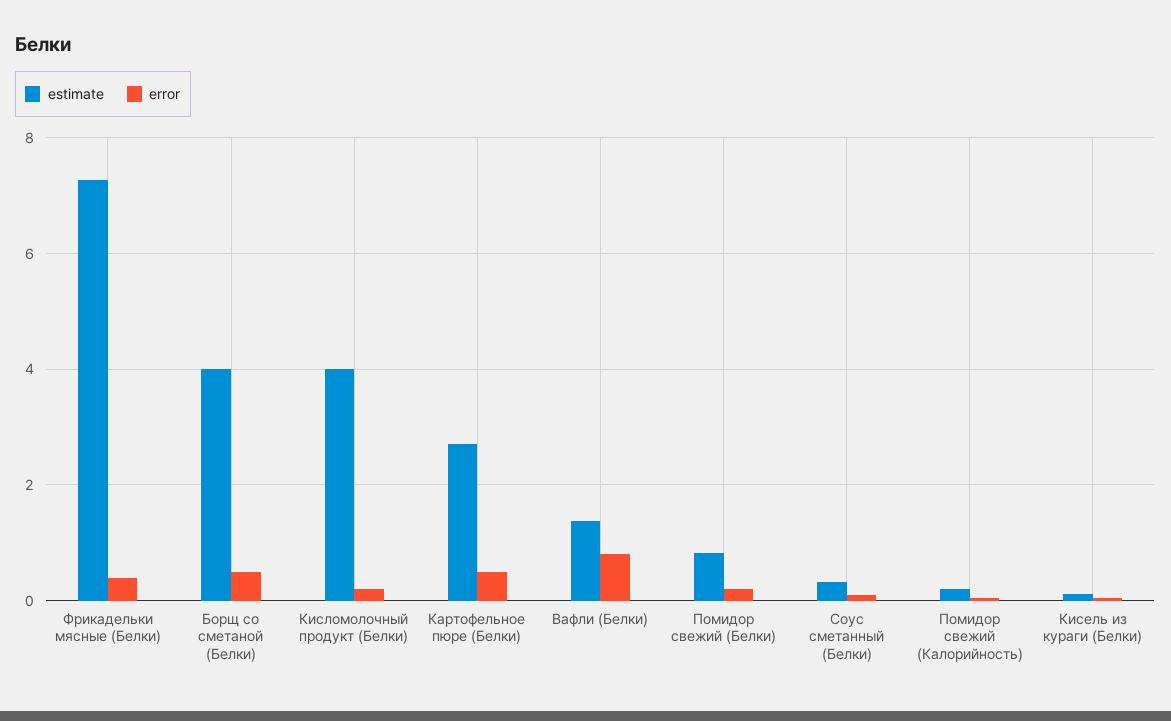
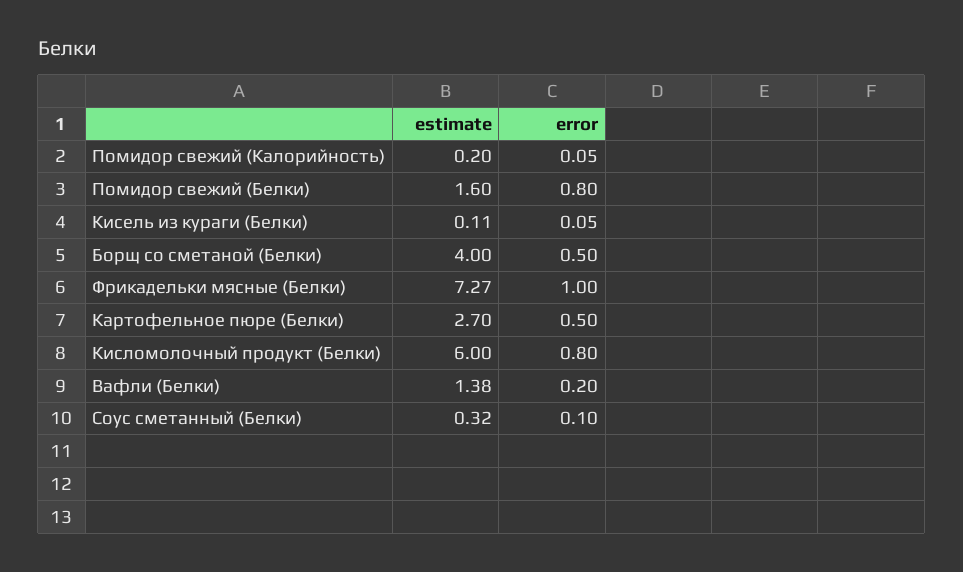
  {
    "estimate": {
      "Фрикадельки мясные (Белки)": 7.27,
      "Борщ со сметаной (Белки)": 4,
-     "Кисломолочный продукт (Белки)": 4,
+     "Кисломолочный продукт (Белки)": 6,
      "Картофельное пюре (Белки)": 2.7,
      "Вафли (Белки)": 1.38,
-     "Помидор свежий (Белки)": 0.8,
+     "Помидор свежий (Белки)": 1.6,
      "Соус сметанный (Белки)": 0.32,
      "Помидор свежий (Калорийность)": 0.2,
      "Кисель из кураги (Белки)": 0.11
    },
    "error": {
-     "Фрикадельки мясные (Белки)": 0.4,
+     "Фрикадельки мясные (Белки)": 1,
      "Борщ со сметаной (Белки)": 0.5,
-     "Кисломолочный продукт (Белки)": 0.2,
+     "Кисломолочный продукт (Белки)": 0.8,
      "Картофельное пюре (Белки)": 0.5,
-     "Вафли (Белки)": 0.8,
+     "Вафли (Белки)": 0.2,
-     "Помидор свежий (Белки)": 0.2,
+     "Помидор свежий (Белки)": 0.8,
      "Соус сметанный (Белки)": 0.1,
      "Помидор свежий (Калорийность)": 0.05,
      "Кисель из кураги (Белки)": 0.05
    }
  }

